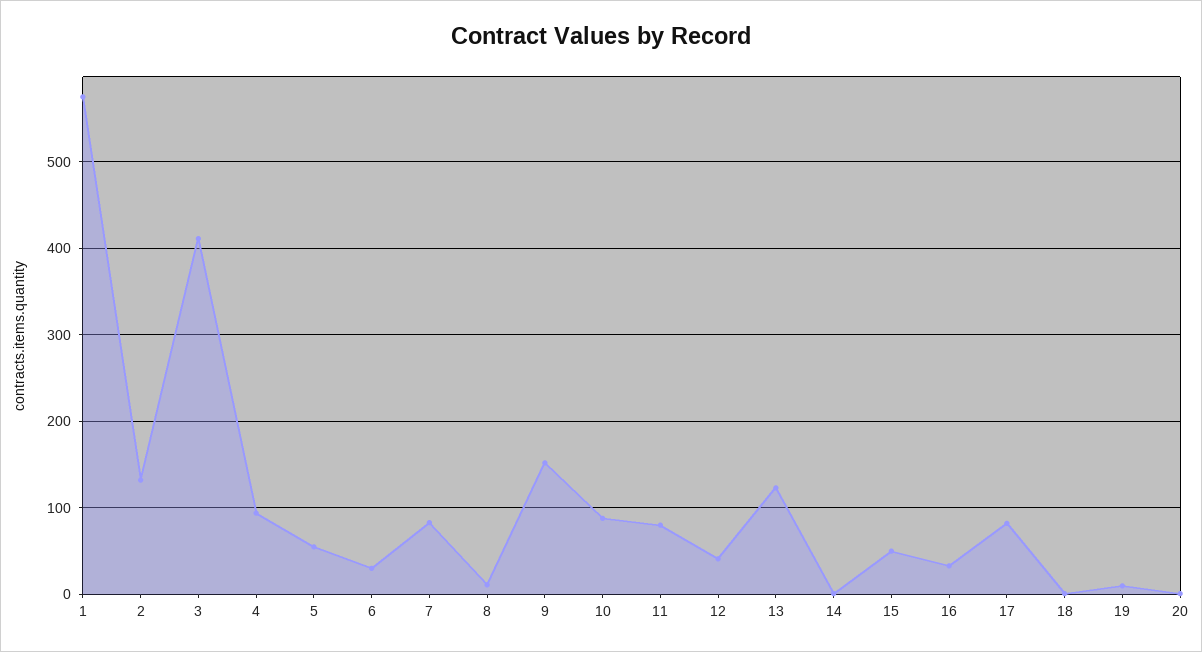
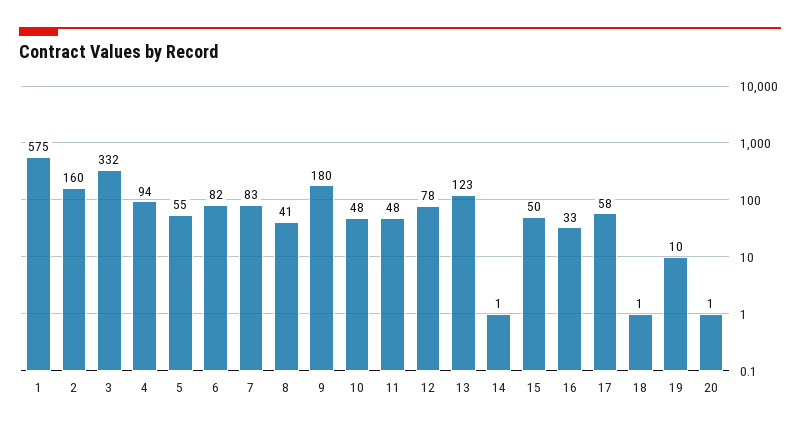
  {
    "1": 575,
-   "2": 130,
+   "2": 160,
-   "3": 410,
+   "3": 332,
    "4": 94,
    "5": 55,
-   "6": 30,
+   "6": 82,
    "7": 83,
-   "8": 10,
+   "8": 41,
-   "9": 150,
+   "9": 180,
-   "10": 90,
+   "10": 48,
-   "11": 80,
+   "11": 48,
-   "12": 40,
+   "12": 78,
    "13": 123,
    "14": 1,
    "15": 50,
    "16": 33,
-   "17": 80,
+   "17": 58,
    "18": 1,
    "19": 10,
    "20": 1
  }

